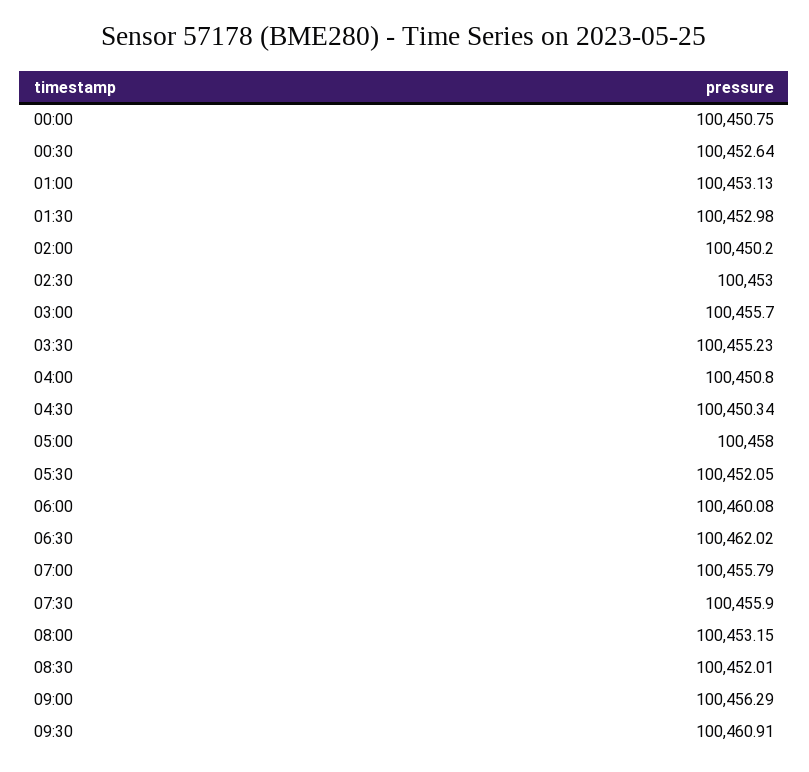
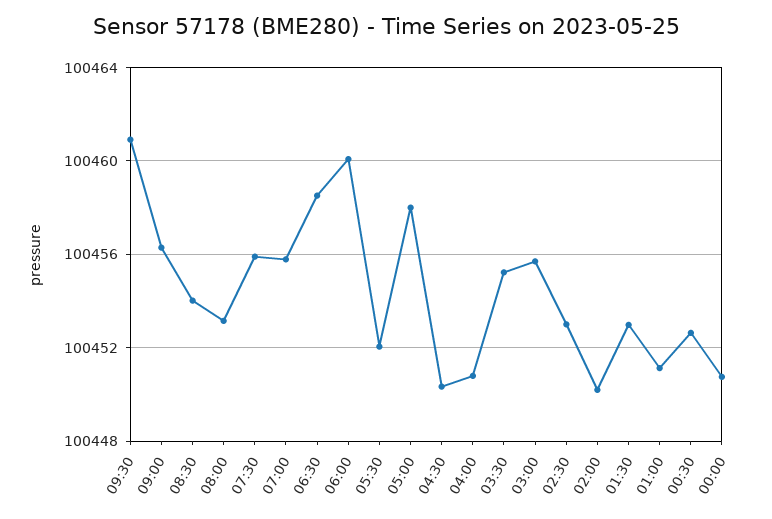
  {
    "00:00": 100450.75,
    "00:30": 100452.64,
-   "01:00": 100453.13,
+   "01:00": 100451,
    "01:30": 100452.98,
    "02:00": 100450.2,
    "02:30": 100453,
    "03:00": 100455.7,
    "03:30": 100455.23,
    "04:00": 100450.8,
    "04:30": 100450.34,
    "05:00": 100458,
    "05:30": 100452.05,
    "06:00": 100460.08,
-   "06:30": 100462.02,
+   "06:30": 100458.5,
    "07:00": 100455.79,
    "07:30": 100455.9,
    "08:00": 100453.15,
-   "08:30": 100452.01,
+   "08:30": 100454,
    "09:00": 100456.29,
    "09:30": 100460.91
  }

